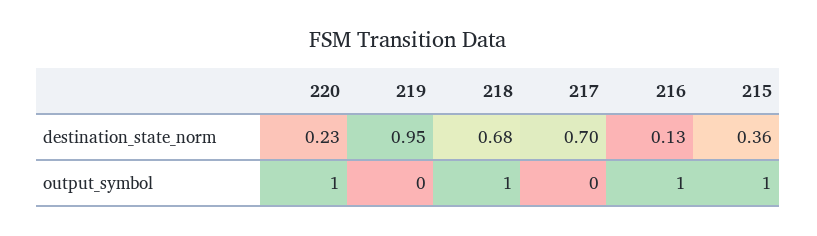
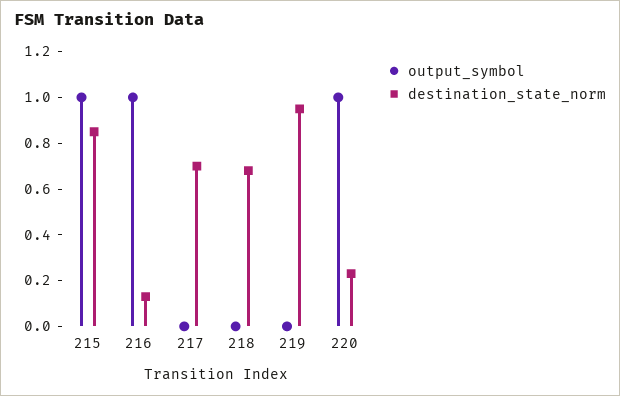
  {
    "destination_state_norm": {
      "220": 0.23,
      "219": 0.95,
      "218": 0.68,
      "217": 0.7,
      "216": 0.13,
-     "215": 0.36
+     "215": 0.85
    },
    "output_symbol": {
      "220": 1,
      "219": 0,
-     "218": 1,
+     "218": 0,
      "217": 0,
      "216": 1,
      "215": 1
    }
  }

